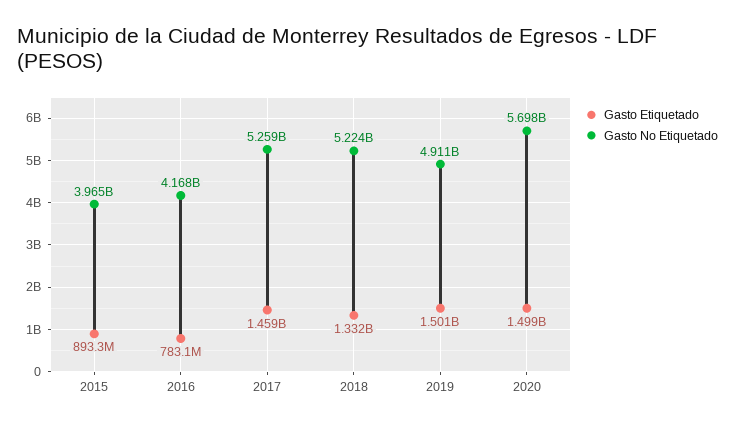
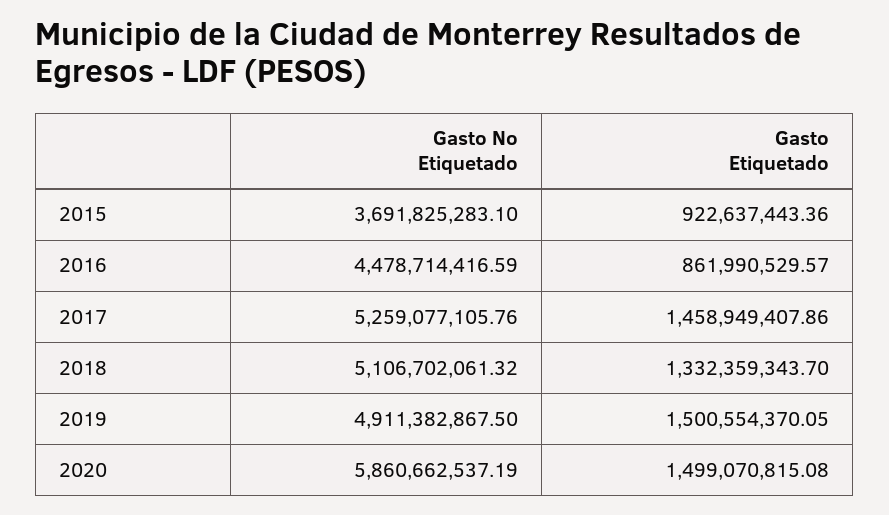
  {
    "Gasto Etiquetado": {
-     "2015": 893300000,
+     "2015": 922637443.36,
-     "2016": 783100000,
+     "2016": 861990529.57,
      "2017": 1458949407.86,
      "2018": 1332359343.7,
      "2019": 1500554370.05,
      "2020": 1499070815.08
    },
    "Gasto No Etiquetado": {
-     "2015": 3965000000,
+     "2015": 3691825283.1,
-     "2016": 4168000000,
+     "2016": 4478714416.59,
      "2017": 5259077105.76,
-     "2018": 5224000000,
+     "2018": 5106702061.32,
      "2019": 4911382867.5,
-     "2020": 5698000000
+     "2020": 5860662537.19
    }
  }

